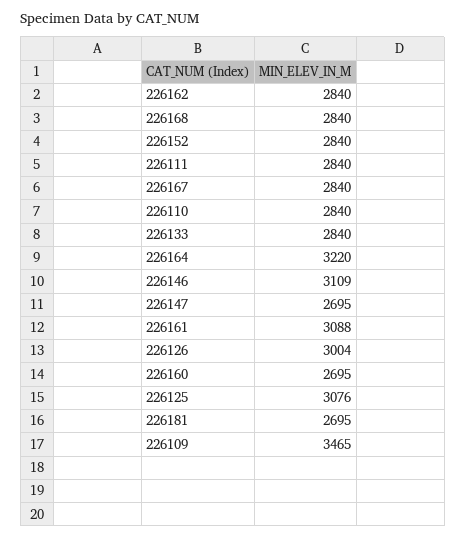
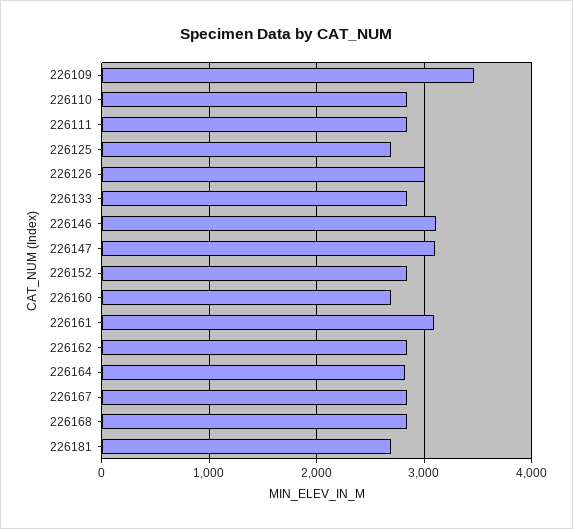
  {
    "226162": 2840,
    "226168": 2840,
    "226152": 2840,
    "226111": 2840,
    "226167": 2840,
    "226110": 2840,
    "226133": 2840,
-   "226164": 3220,
+   "226164": 2800,
    "226146": 3109,
-   "226147": 2695,
+   "226147": 3100,
    "226161": 3088,
    "226126": 3004,
    "226160": 2695,
-   "226125": 3076,
+   "226125": 2700,
    "226181": 2695,
    "226109": 3465
  }

